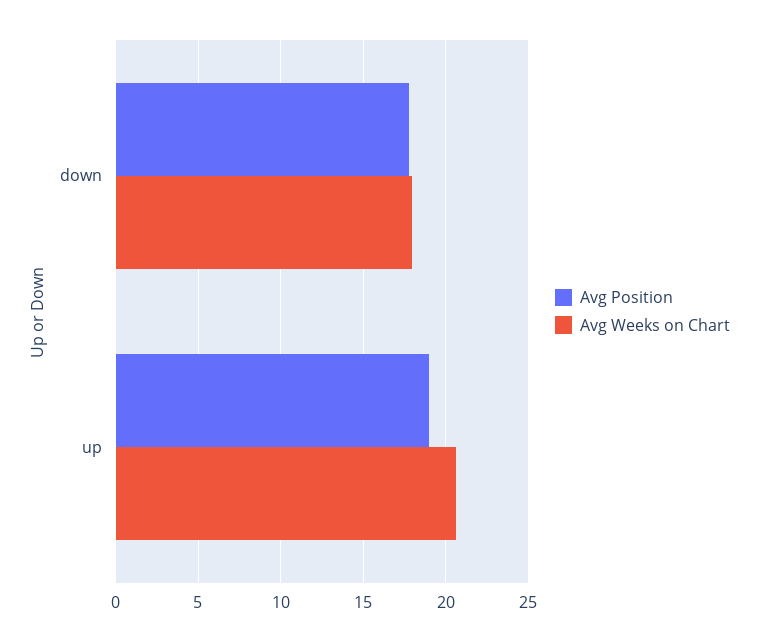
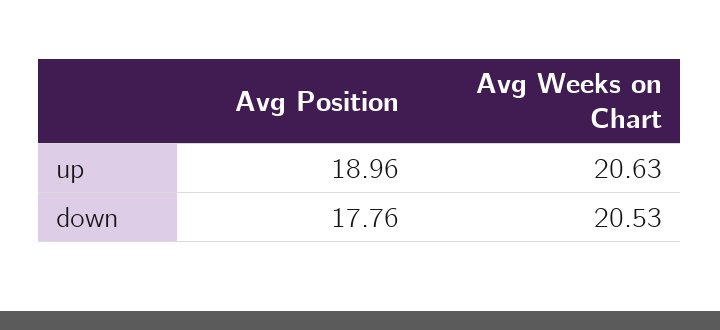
  {
    "Avg Position": {
      "down": 17.76,
      "up": 18.96
    },
    "Avg Weeks on Chart": {
-     "down": 18,
+     "down": 20.53,
      "up": 20.63
    }
  }

